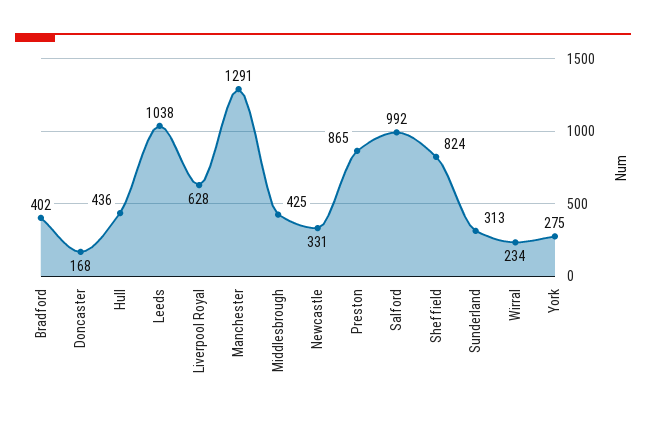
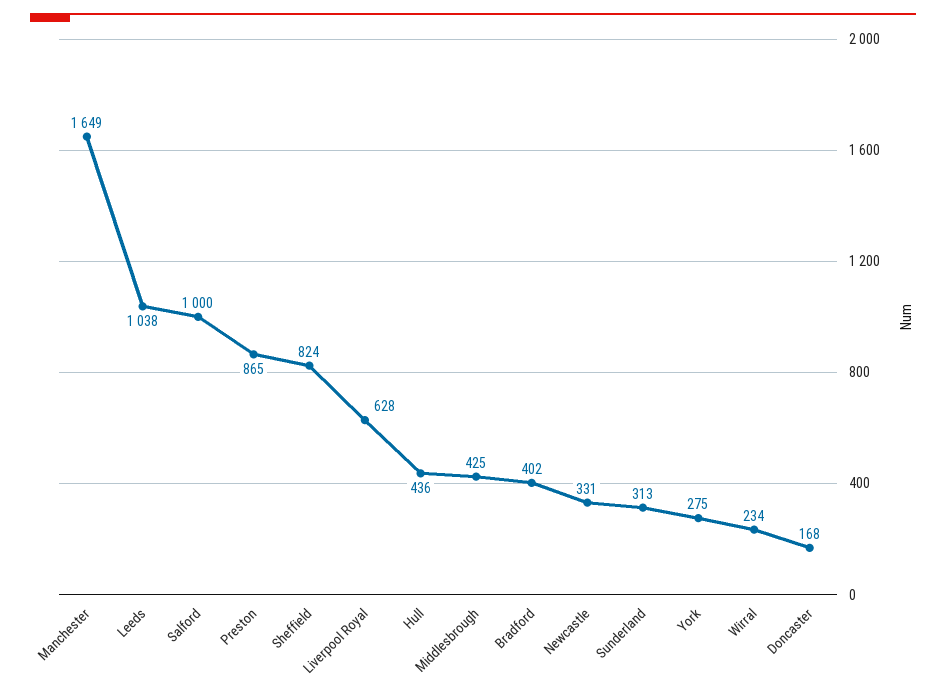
  {
    "Bradford": 402,
    "Doncaster": 168,
    "Hull": 436,
    "Leeds": 1038,
    "Liverpool Royal": 628,
-   "Manchester": 1291,
+   "Manchester": 1649,
    "Middlesbrough": 425,
    "Newcastle": 331,
    "Preston": 865,
-   "Salford": 992,
+   "Salford": 1000,
    "Sheffield": 824,
    "Sunderland": 313,
    "Wirral": 234,
    "York": 275
  }

